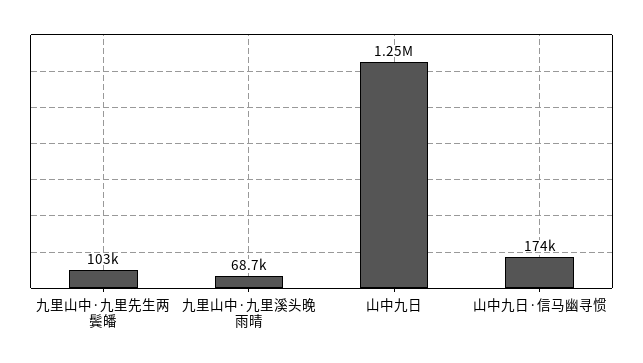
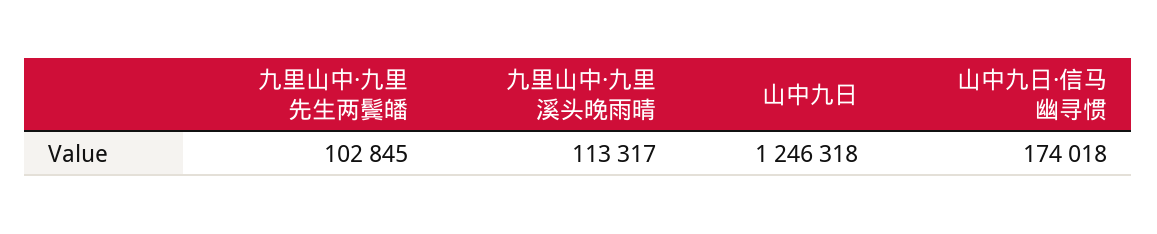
  {
    "九里山中·九里先生两鬓皤": 102845,
-   "九里山中·九里溪头晚雨晴": 68700,
+   "九里山中·九里溪头晚雨晴": 113317,
    "山中九日": 1246318,
    "山中九日·信马幽寻惯": 174018
  }

